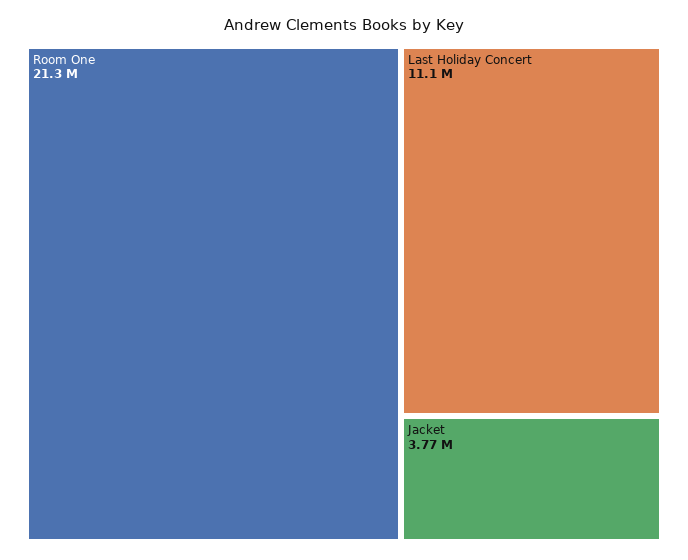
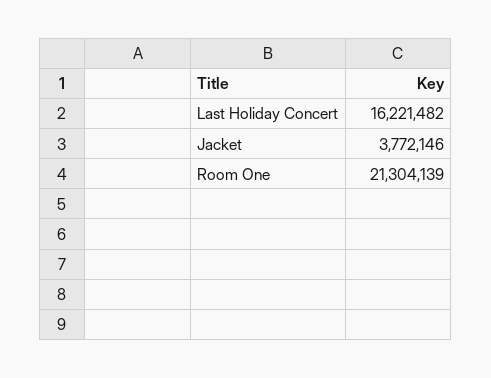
  {
    "Room One": 21304139,
-   "Last Holiday Concert": 11100000,
+   "Last Holiday Concert": 16221482,
    "Jacket": 3772146
  }

